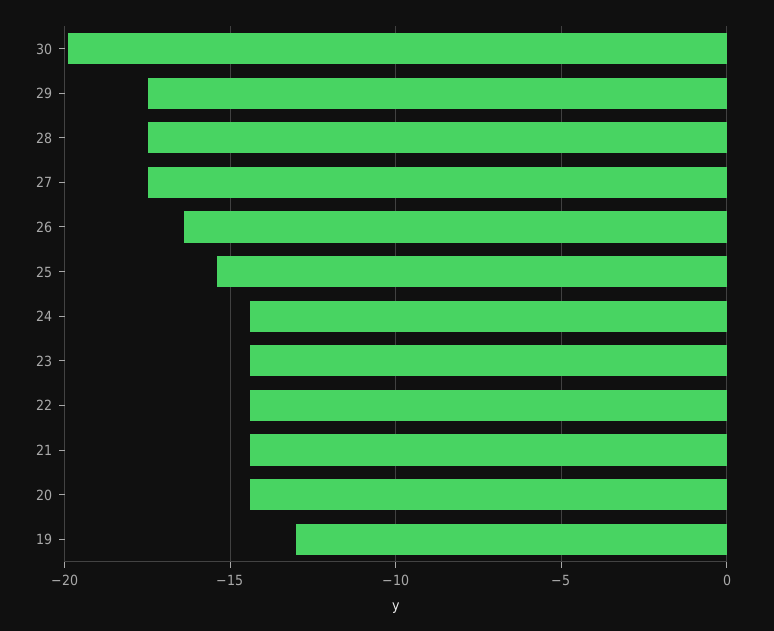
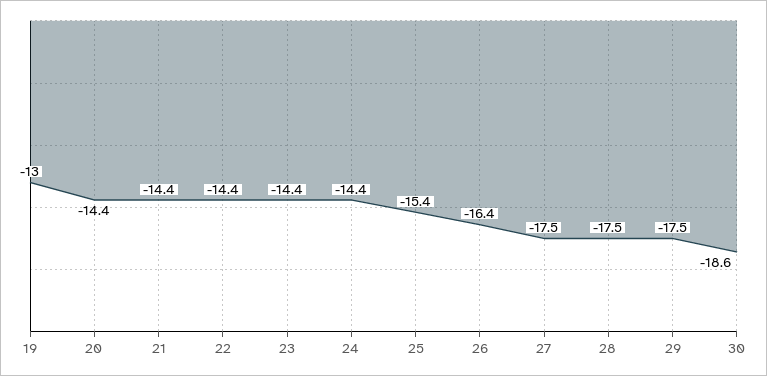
  {
-   "30": -20,
+   "30": -18.6,
    "29": -17.5,
    "28": -17.5,
    "27": -17.5,
    "26": -16.4,
    "25": -15.4,
    "24": -14.4,
    "23": -14.4,
    "22": -14.4,
    "21": -14.4,
    "20": -14.4,
    "19": -13
  }

